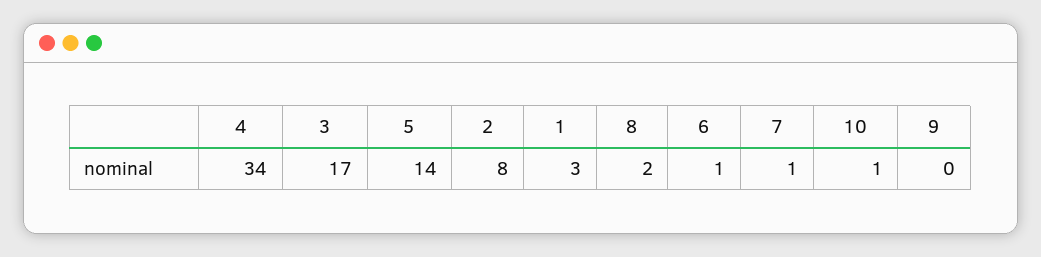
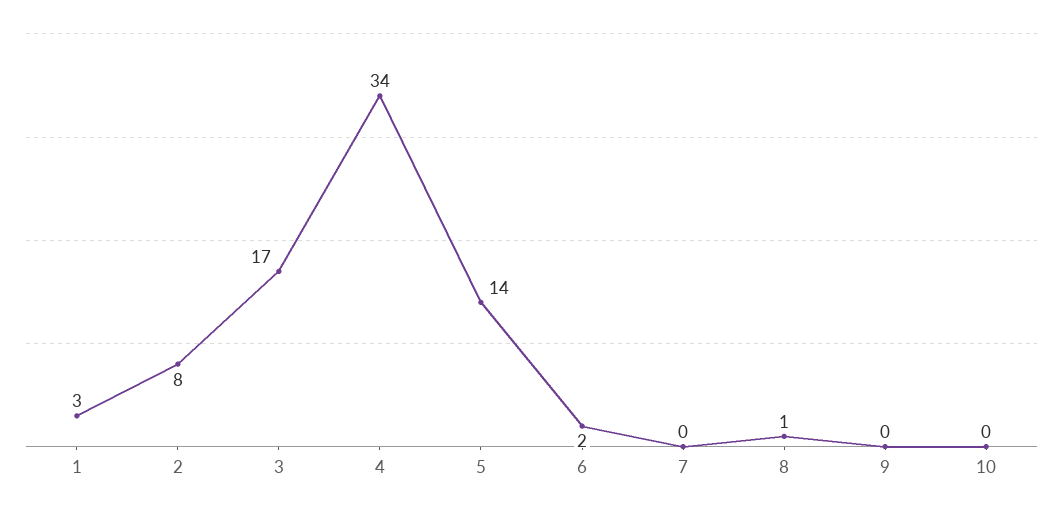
  {
    "4": 34,
    "3": 17,
    "5": 14,
    "2": 8,
    "1": 3,
-   "8": 2,
+   "8": 1,
-   "6": 1,
+   "6": 2,
-   "7": 1,
+   "7": 0,
-   "10": 1,
+   "10": 0,
    "9": 0
  }

